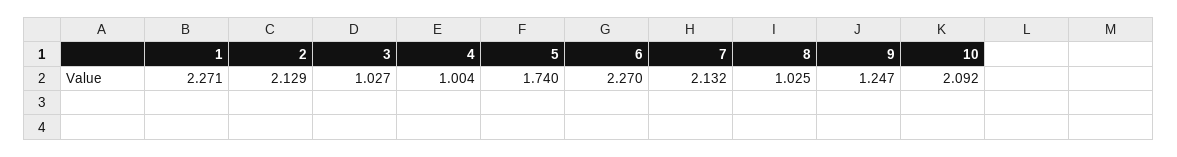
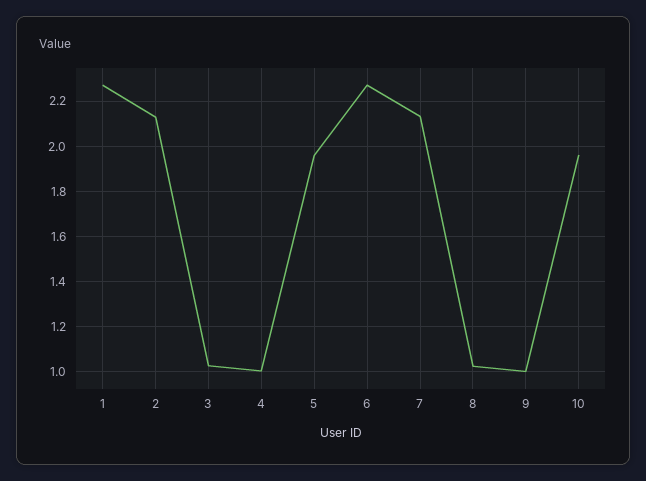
  {
    "1": 2.271,
    "2": 2.129,
    "3": 1.027,
    "4": 1.004,
-   "5": 1.74,
+   "5": 1.95,
    "6": 2.27,
    "7": 2.132,
    "8": 1.025,
-   "9": 1.247,
+   "9": 1,
-   "10": 2.092
+   "10": 1.95
  }

